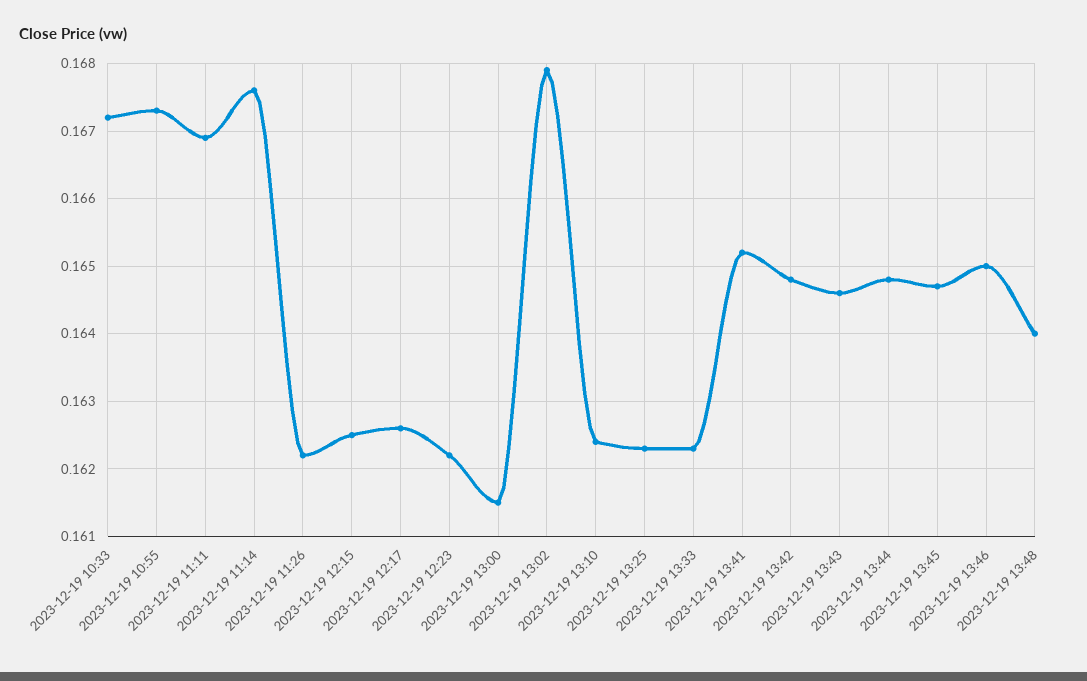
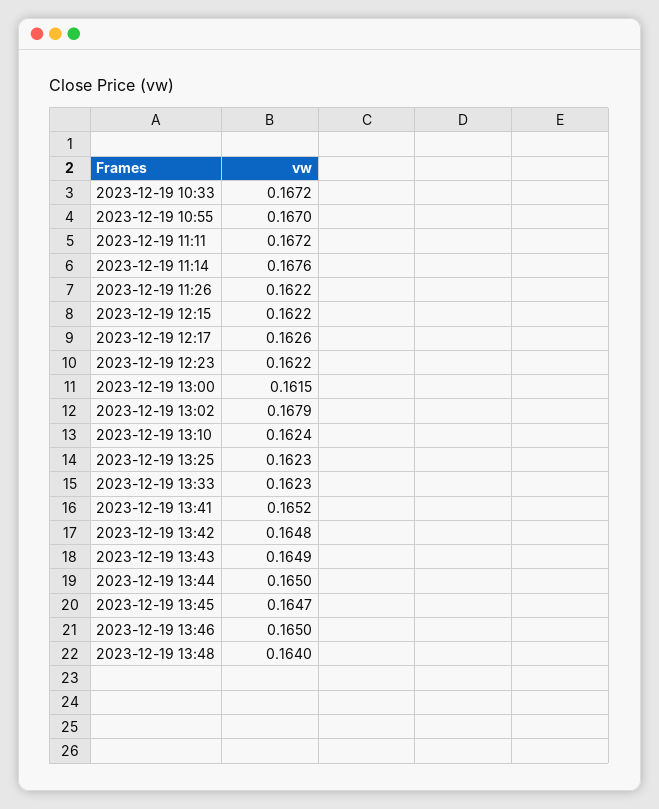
  {
    "2023-12-19 10:33": 0.1672,
-   "2023-12-19 10:55": 0.1673,
+   "2023-12-19 10:55": 0.167,
-   "2023-12-19 11:11": 0.1669,
+   "2023-12-19 11:11": 0.1672,
    "2023-12-19 11:14": 0.1676,
    "2023-12-19 11:26": 0.1622,
-   "2023-12-19 12:15": 0.1625,
+   "2023-12-19 12:15": 0.1622,
    "2023-12-19 12:17": 0.1626,
    "2023-12-19 12:23": 0.1622,
    "2023-12-19 13:00": 0.1615,
    "2023-12-19 13:02": 0.1679,
    "2023-12-19 13:10": 0.1624,
    "2023-12-19 13:25": 0.1623,
    "2023-12-19 13:33": 0.1623,
    "2023-12-19 13:41": 0.1652,
    "2023-12-19 13:42": 0.1648,
-   "2023-12-19 13:43": 0.1646,
+   "2023-12-19 13:43": 0.1649,
-   "2023-12-19 13:44": 0.1648,
+   "2023-12-19 13:44": 0.165,
    "2023-12-19 13:45": 0.1647,
    "2023-12-19 13:46": 0.165,
    "2023-12-19 13:48": 0.164
  }

